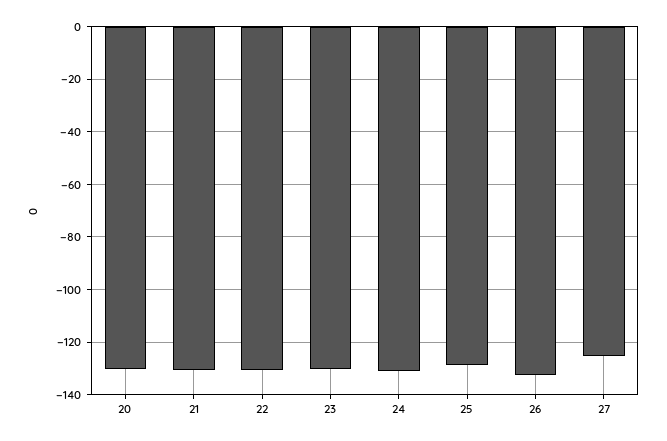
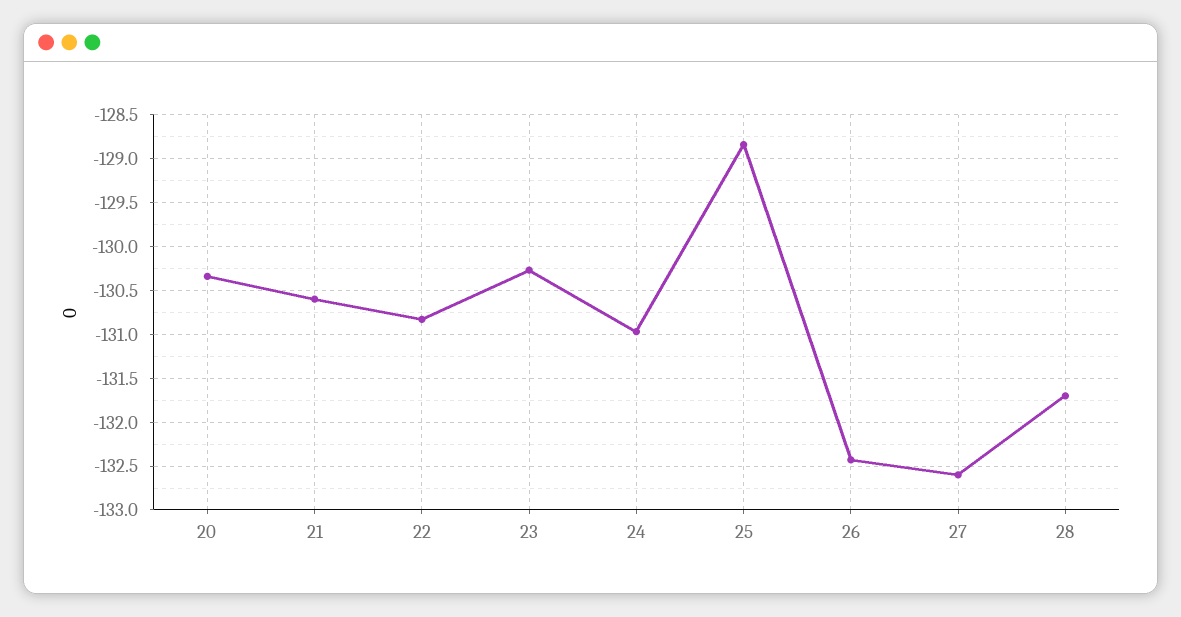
  {
    "20": -130.3,
    "21": -130.6,
    "22": -130.8,
    "23": -130.3,
    "24": -131,
    "25": -128.8,
    "26": -132.4,
-   "27": -125
+   "27": -132.6,
+   "28": -131.7
  }

